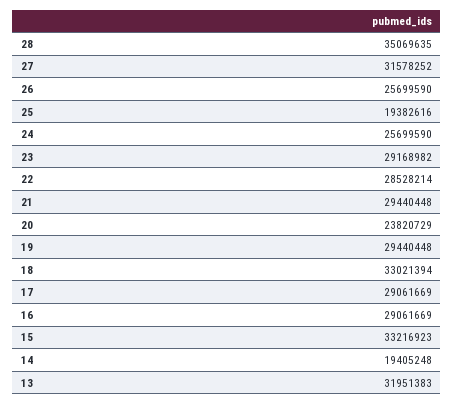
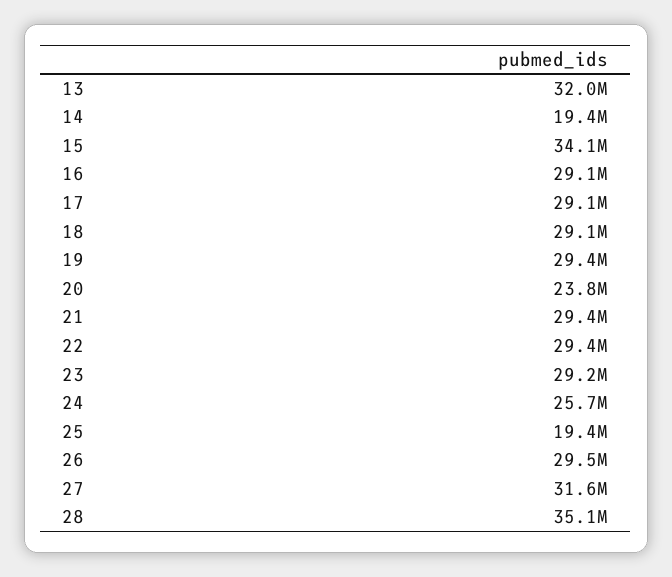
  {
    "28": 35069635,
    "27": 31578252,
-   "26": 25699590,
+   "26": 29500000,
    "25": 19382616,
    "24": 25699590,
    "23": 29168982,
-   "22": 28528214,
+   "22": 29400000,
    "21": 29440448,
    "20": 23820729,
    "19": 29440448,
-   "18": 33021394,
+   "18": 29100000,
    "17": 29061669,
    "16": 29061669,
-   "15": 33216923,
+   "15": 34100000,
    "14": 19405248,
    "13": 31951383
  }

